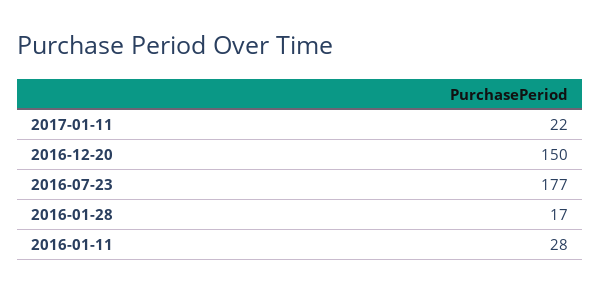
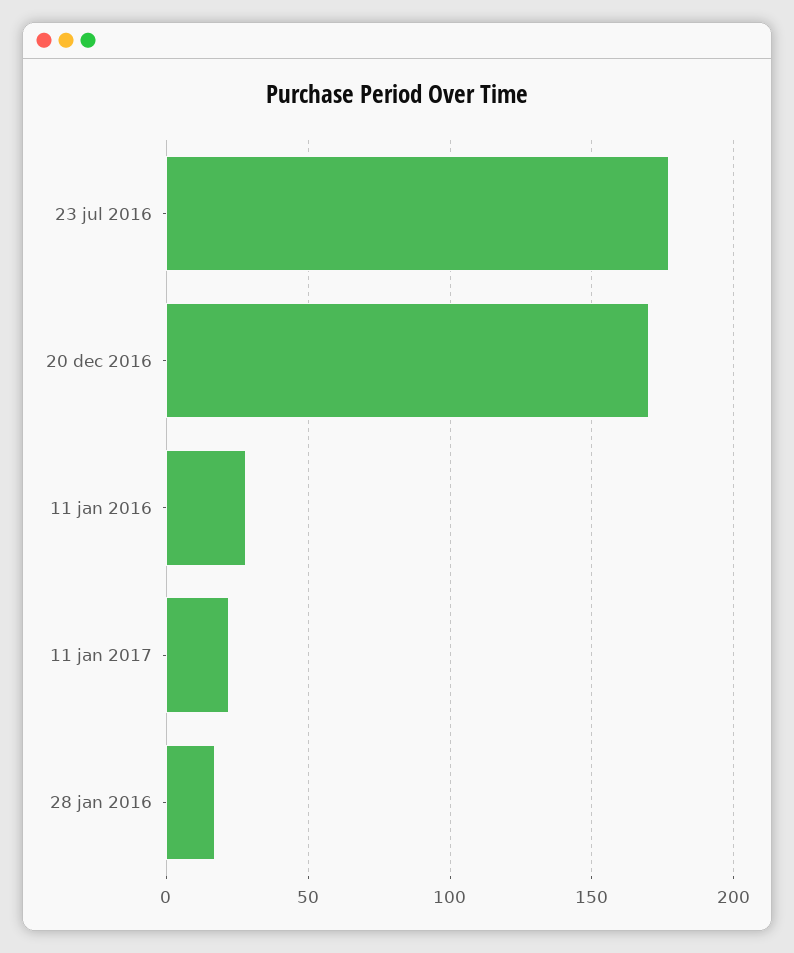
  {
    "2017-01-11": 22,
-   "2016-12-20": 150,
+   "2016-12-20": 170,
    "2016-07-23": 177,
    "2016-01-28": 17,
    "2016-01-11": 28
  }

